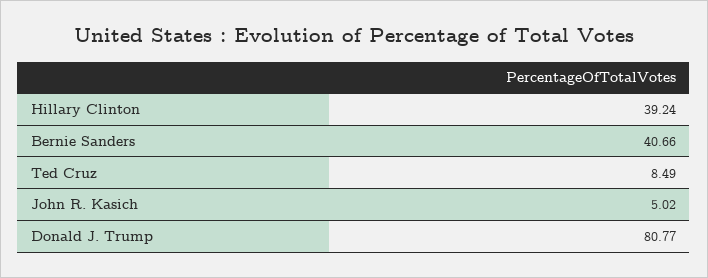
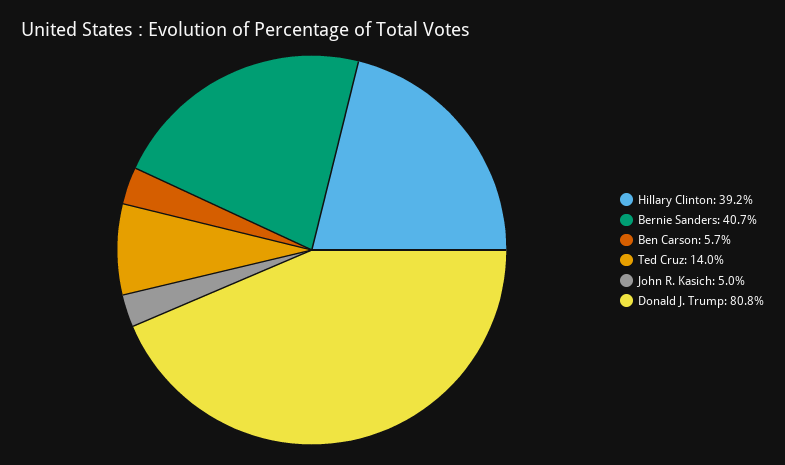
  {
    "Hillary Clinton": 39.24,
    "Bernie Sanders": 40.66,
-   "Ted Cruz": 8.49,
+   "Ted Cruz": 14,
    "John R. Kasich": 5.02,
-   "Donald J. Trump": 80.77
+   "Donald J. Trump": 80.77,
+   "Ben Carson": 5.7
  }

